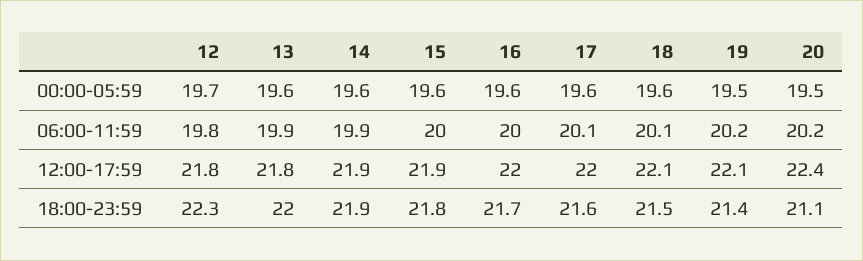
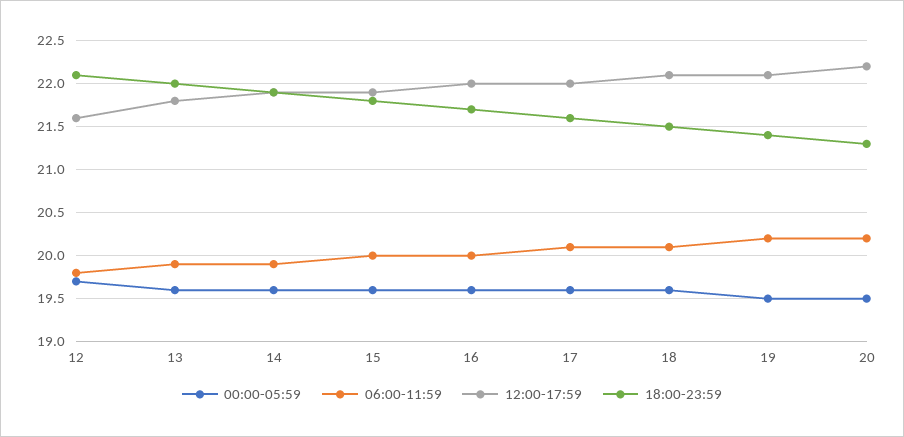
  {
    "00:00-05:59": {
      "12": 19.7,
      "13": 19.6,
      "14": 19.6,
      "15": 19.6,
      "16": 19.6,
      "17": 19.6,
      "18": 19.6,
      "19": 19.5,
      "20": 19.5
    },
    "06:00-11:59": {
      "12": 19.8,
      "13": 19.9,
      "14": 19.9,
      "15": 20,
      "16": 20,
      "17": 20.1,
      "18": 20.1,
      "19": 20.2,
      "20": 20.2
    },
    "12:00-17:59": {
-     "12": 21.8,
+     "12": 21.6,
      "13": 21.8,
      "14": 21.9,
      "15": 21.9,
      "16": 22,
      "17": 22,
      "18": 22.1,
      "19": 22.1,
-     "20": 22.4
+     "20": 22.2
    },
    "18:00-23:59": {
-     "12": 22.3,
+     "12": 22.1,
      "13": 22,
      "14": 21.9,
      "15": 21.8,
      "16": 21.7,
      "17": 21.6,
      "18": 21.5,
      "19": 21.4,
-     "20": 21.1
+     "20": 21.3
    }
  }

